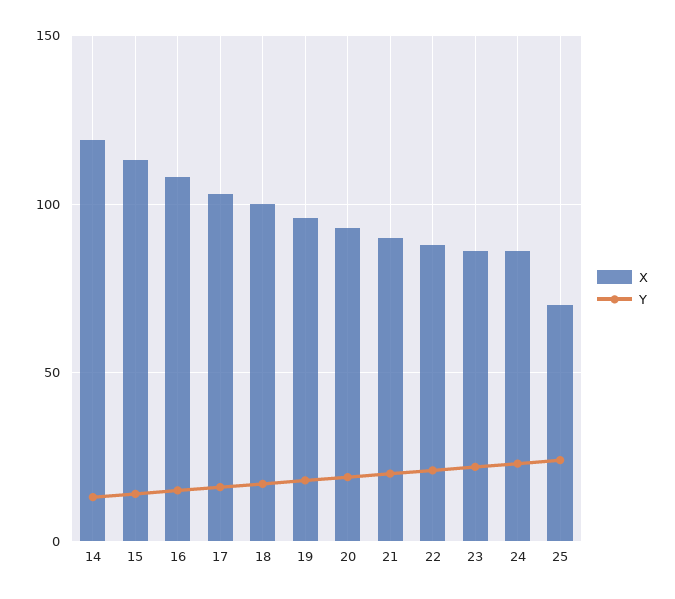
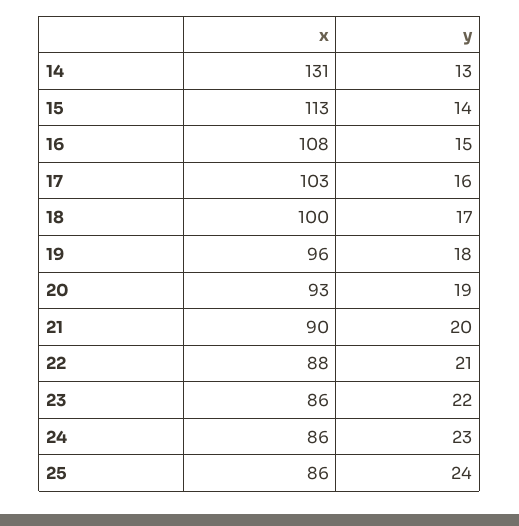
  {
    "X": {
-     "14": 120,
+     "14": 131,
      "15": 113,
      "16": 108,
      "17": 103,
      "18": 100,
      "19": 96,
      "20": 93,
      "21": 90,
      "22": 88,
      "23": 86,
      "24": 86,
-     "25": 70
+     "25": 86
    },
    "Y": {
      "14": 13,
      "15": 14,
      "16": 15,
      "17": 16,
      "18": 17,
      "19": 18,
      "20": 19,
      "21": 20,
      "22": 21,
      "23": 22,
      "24": 23,
      "25": 24
    }
  }

